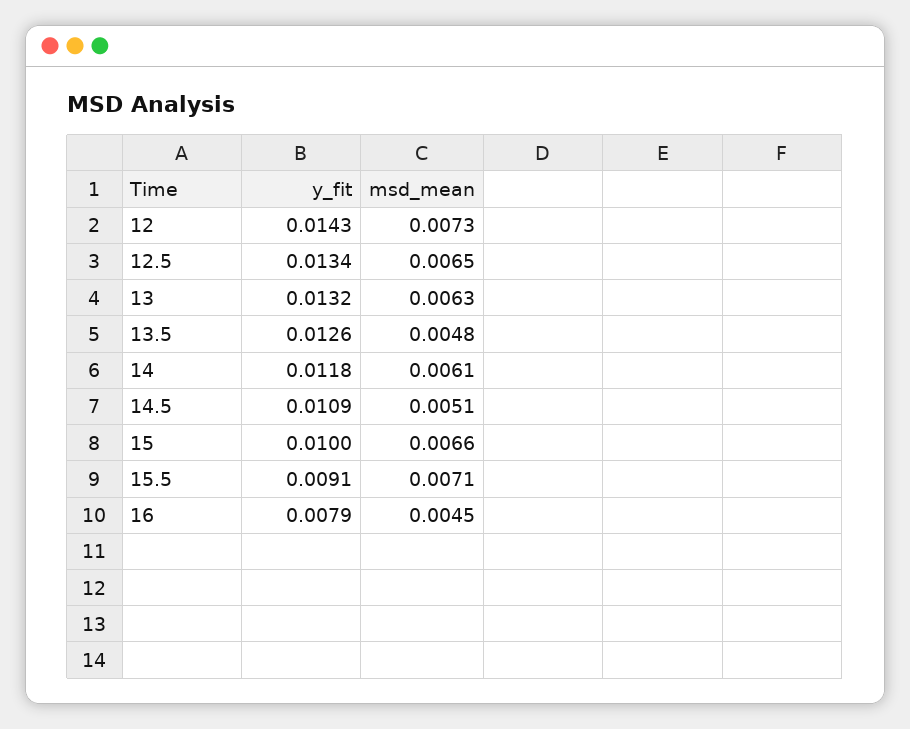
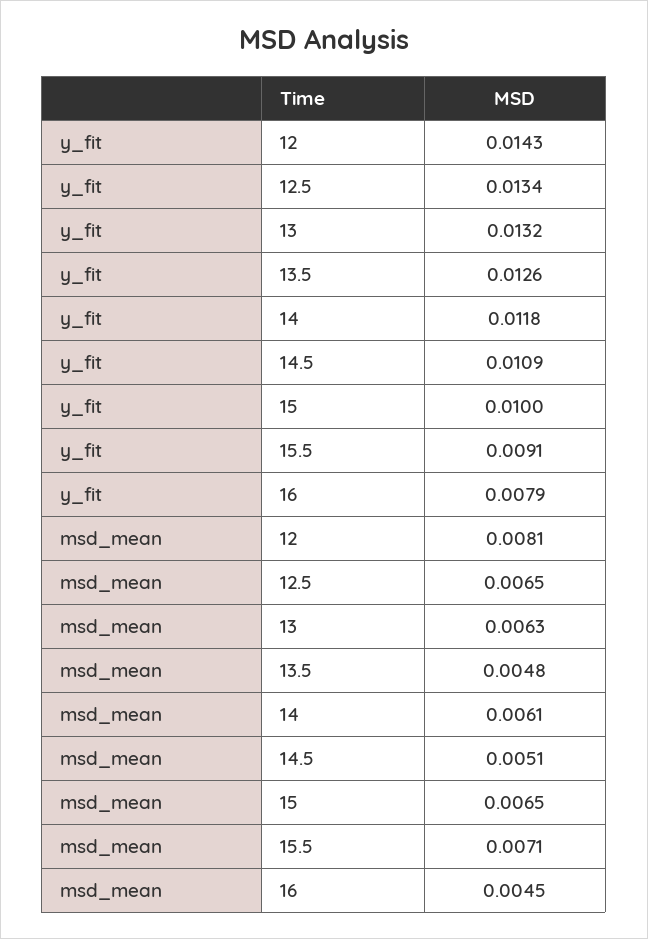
  {
    "y_fit": {
      "12": 0.0143,
      "12.5": 0.0134,
      "13": 0.0132,
      "13.5": 0.0126,
      "14": 0.0118,
      "14.5": 0.0109,
      "15": 0.01,
      "15.5": 0.0091,
      "16": 0.0079
    },
    "msd_mean": {
-     "12": 0.0073,
+     "12": 0.0081,
      "12.5": 0.0065,
      "13": 0.0063,
      "13.5": 0.0048,
      "14": 0.0061,
      "14.5": 0.0051,
-     "15": 0.0066,
+     "15": 0.0065,
      "15.5": 0.0071,
      "16": 0.0045
    }
  }

